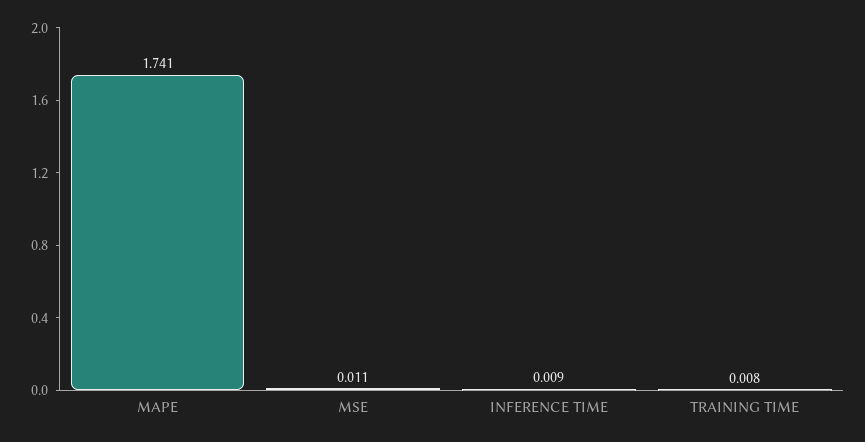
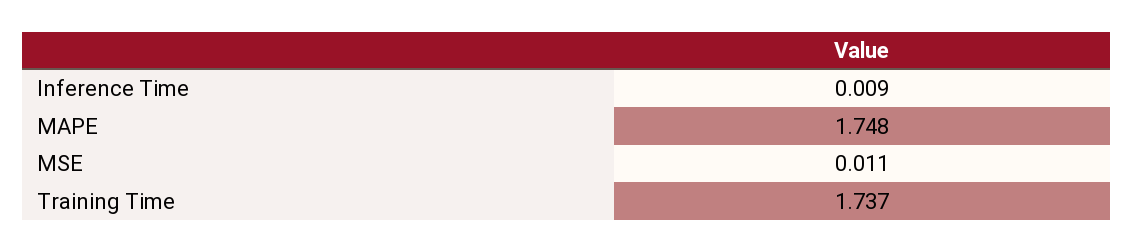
  {
-   "MAPE": 1.741,
+   "MAPE": 1.748,
    "MSE": 0.011,
    "INFERENCE TIME": 0.009,
-   "TRAINING TIME": 0.008
+   "TRAINING TIME": 1.737
  }

